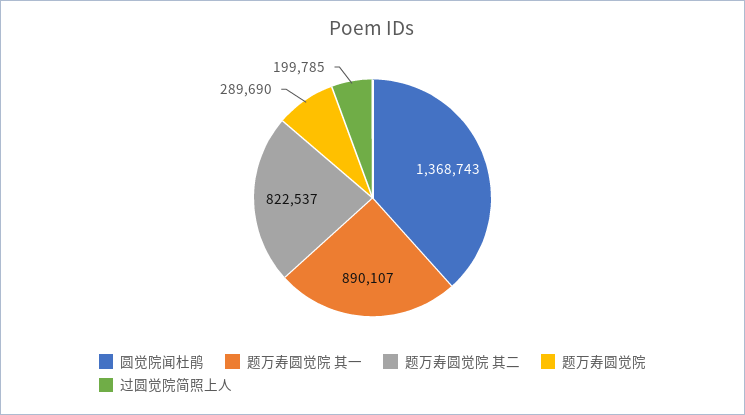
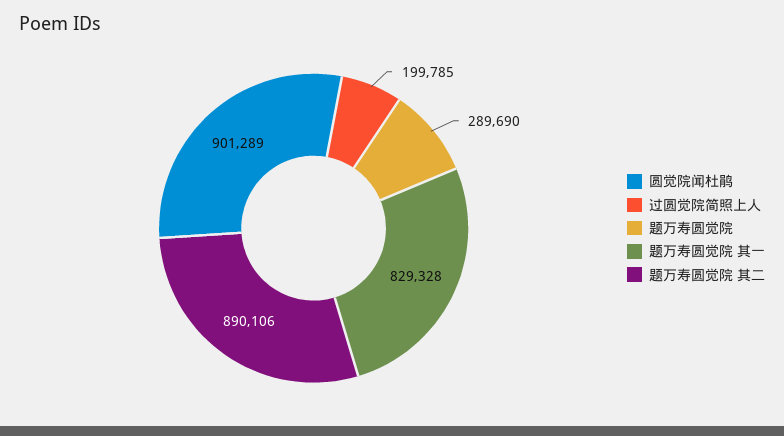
  {
-   "圆觉院闻杜鹃": 1368743,
+   "圆觉院闻杜鹃": 901289,
-   "题万寿圆觉院 其一": 890107,
+   "题万寿圆觉院 其一": 829328,
-   "题万寿圆觉院 其二": 822537,
+   "题万寿圆觉院 其二": 890106,
    "题万寿圆觉院": 289690,
    "过圆觉院简照上人": 199785
  }

